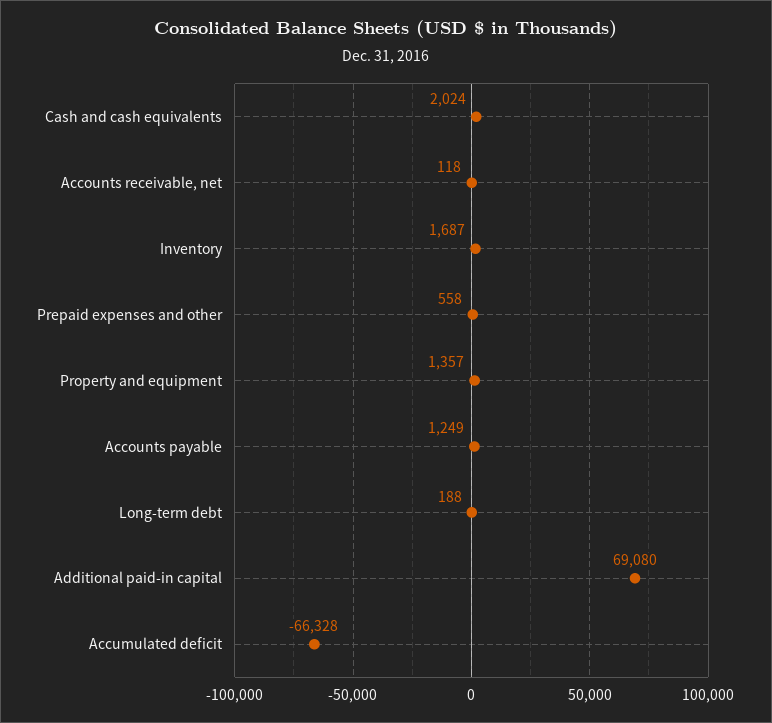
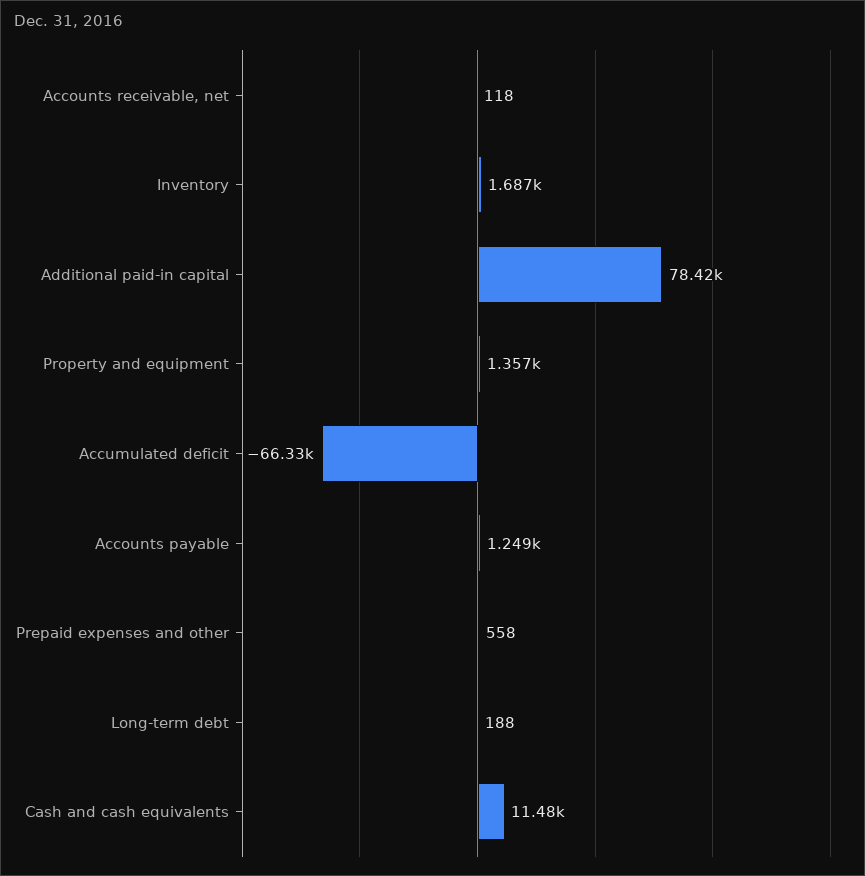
  {
-   "Cash and cash equivalents": 2024,
+   "Cash and cash equivalents": 11480,
    "Accounts receivable, net": 118,
    "Inventory": 1687,
    "Prepaid expenses and other": 558,
    "Property and equipment": 1357,
    "Accounts payable": 1249,
    "Long-term debt": 188,
-   "Additional paid-in capital": 69080,
+   "Additional paid-in capital": 78420,
    "Accumulated deficit": -66328
  }

